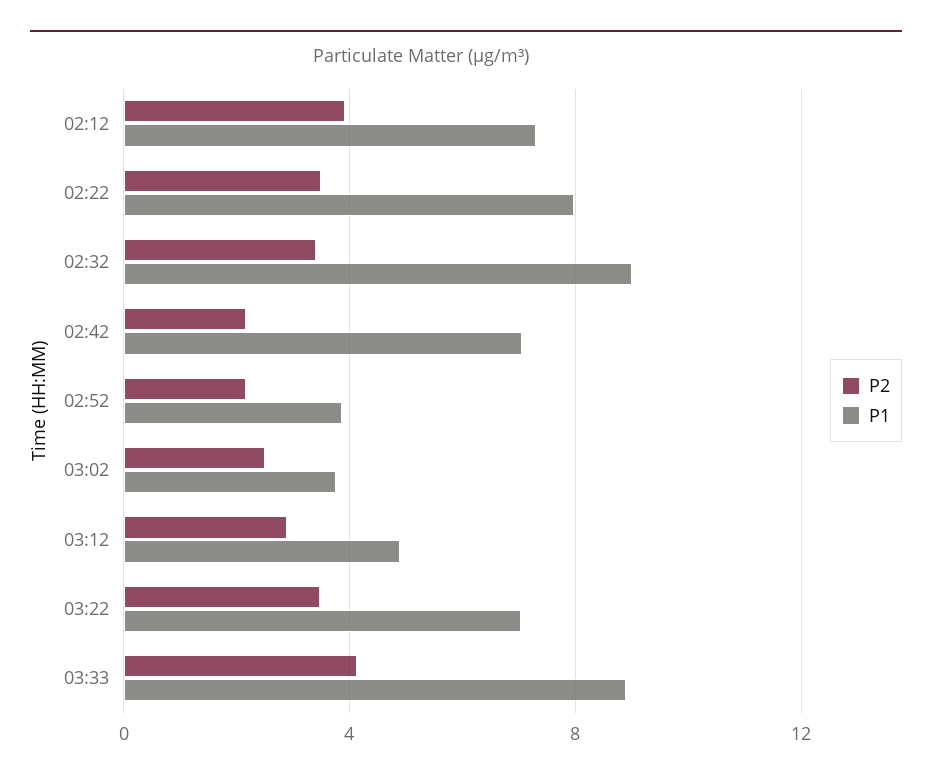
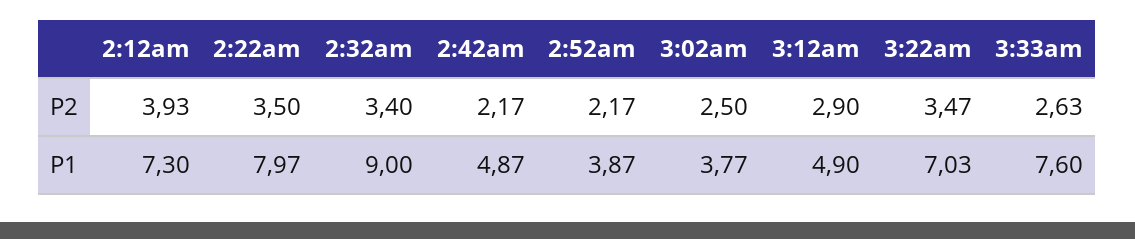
  {
    "P2": {
      "02:12": 3.93,
      "02:22": 3.5,
      "02:32": 3.4,
      "02:42": 2.17,
      "02:52": 2.17,
      "03:02": 2.5,
      "03:12": 2.9,
      "03:22": 3.47,
-     "03:33": 4
+     "03:33": 2.63
    },
    "P1": {
      "02:12": 7.3,
      "02:22": 7.97,
      "02:32": 9,
-     "02:42": 7,
+     "02:42": 4.87,
      "02:52": 3.87,
      "03:02": 3.77,
      "03:12": 4.9,
      "03:22": 7.03,
-     "03:33": 9
+     "03:33": 7.6
    }
  }

